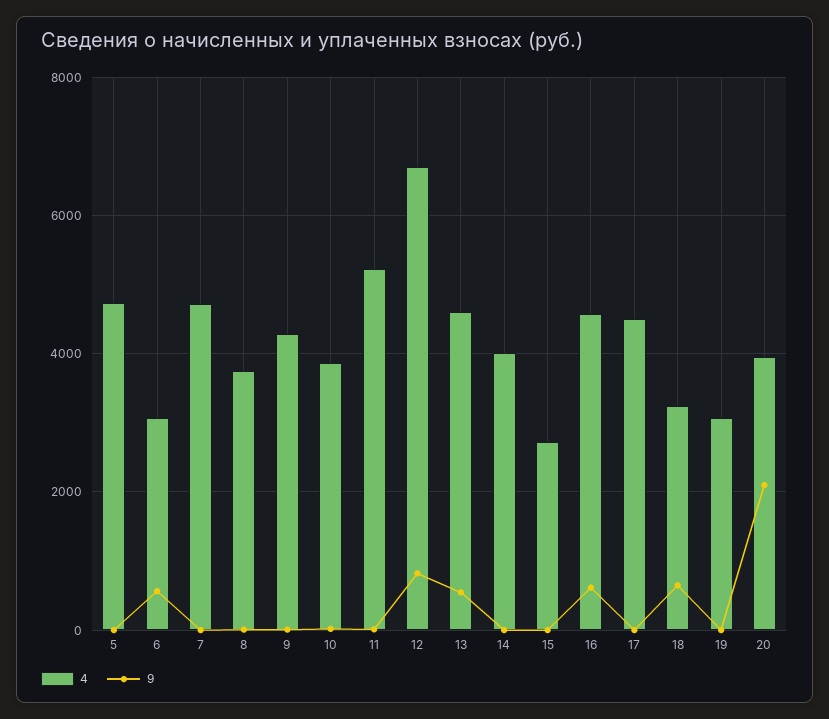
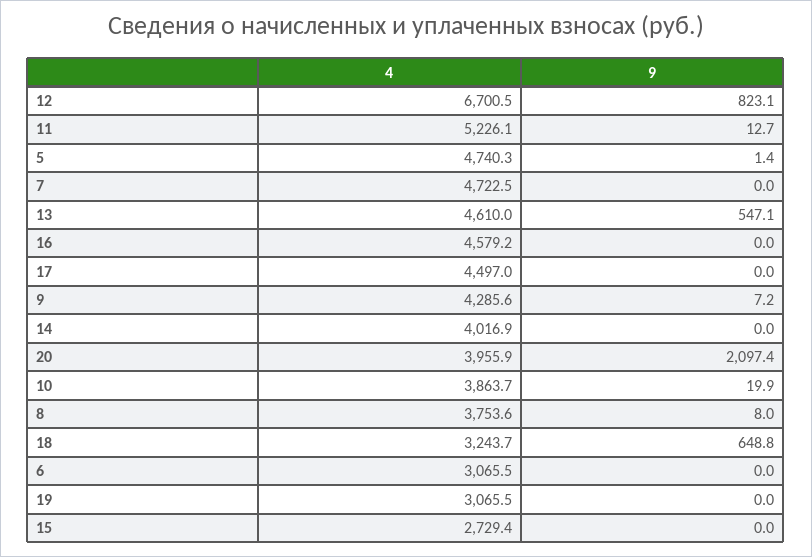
  {
    "4": {
      "5": 4740.3,
      "6": 3065.5,
      "7": 4722.5,
      "8": 3753.6,
      "9": 4285.6,
      "10": 3863.7,
      "11": 5226.1,
      "12": 6700.5,
      "13": 4610,
      "14": 4016.9,
      "15": 2729.4,
      "16": 4579.2,
      "17": 4497,
      "18": 3243.7,
      "19": 3065.5,
      "20": 3955.9
    },
    "9": {
      "5": 1.4,
-     "6": 600,
+     "6": 0,
      "7": 0,
      "8": 8,
      "9": 7.2,
      "10": 19.9,
      "11": 12.7,
      "12": 823.1,
      "13": 547.1,
      "14": 0,
      "15": 0,
-     "16": 600,
+     "16": 0,
      "17": 0,
      "18": 648.8,
      "19": 0,
      "20": 2097.4
    }
  }

